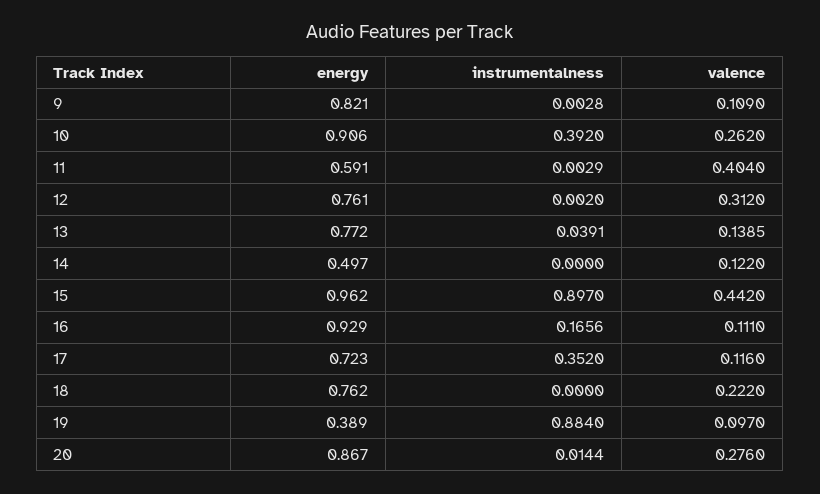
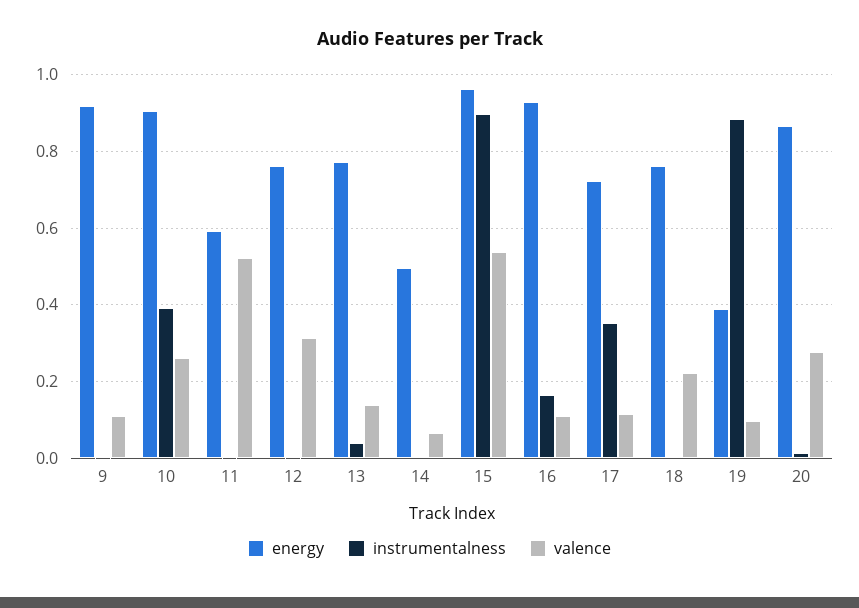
  {
    "energy": {
-     "9": 0.821,
+     "9": 0.92,
      "10": 0.906,
      "11": 0.591,
      "12": 0.761,
      "13": 0.772,
      "14": 0.497,
      "15": 0.962,
      "16": 0.929,
      "17": 0.723,
      "18": 0.762,
      "19": 0.389,
      "20": 0.867
    },
    "instrumentalness": {
      "9": 0.0028,
      "10": 0.392,
      "11": 0.0029,
      "12": 0.002,
      "13": 0.0391,
      "14": 0,
      "15": 0.897,
      "16": 0.1656,
      "17": 0.352,
      "18": 0,
      "19": 0.884,
      "20": 0.0144
    },
    "valence": {
      "9": 0.109,
      "10": 0.262,
-     "11": 0.404,
+     "11": 0.52,
      "12": 0.312,
      "13": 0.1385,
-     "14": 0.122,
+     "14": 0.06,
-     "15": 0.442,
+     "15": 0.54,
      "16": 0.111,
      "17": 0.116,
      "18": 0.222,
      "19": 0.097,
      "20": 0.276
    }
  }

